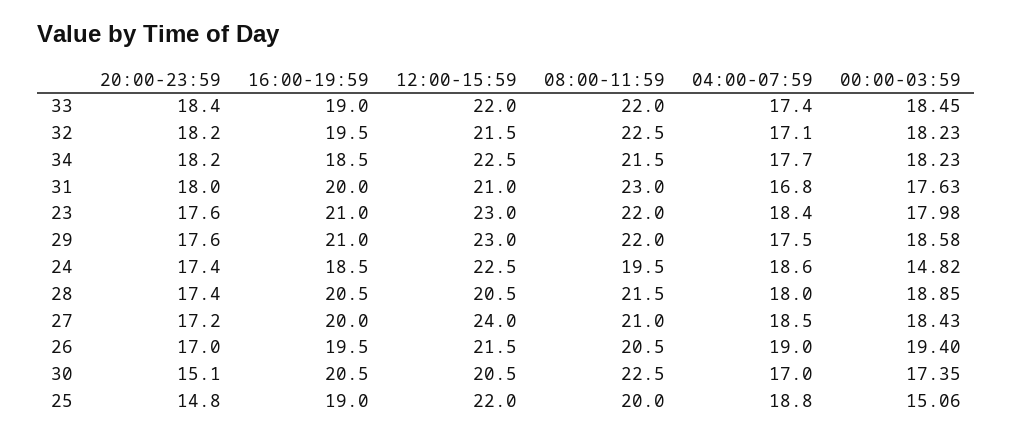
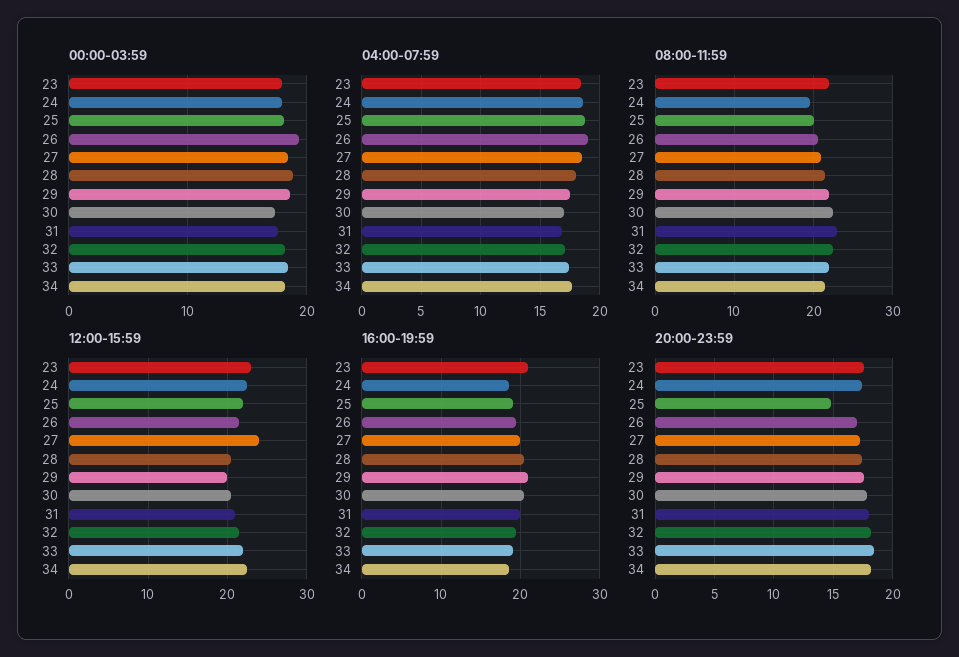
  {
    "20:00-23:59": {
      "33": 18.4,
      "32": 18.2,
      "34": 18.2,
      "31": 18,
      "23": 17.6,
      "29": 17.6,
      "24": 17.4,
      "28": 17.4,
      "27": 17.2,
      "26": 17,
-     "30": 15.1,
+     "30": 18,
      "25": 14.8
    },
    "16:00-19:59": {
      "33": 19,
      "32": 19.5,
      "34": 18.5,
      "31": 20,
      "23": 21,
      "29": 21,
      "24": 18.5,
      "28": 20.5,
      "27": 20,
      "26": 19.5,
      "30": 20.5,
      "25": 19
    },
    "12:00-15:59": {
      "33": 22,
      "32": 21.5,
      "34": 22.5,
      "31": 21,
      "23": 23,
-     "29": 23,
+     "29": 20,
      "24": 22.5,
      "28": 20.5,
      "27": 24,
      "26": 21.5,
      "30": 20.5,
      "25": 22
    },
    "08:00-11:59": {
      "33": 22,
      "32": 22.5,
      "34": 21.5,
      "31": 23,
      "23": 22,
      "29": 22,
      "24": 19.5,
      "28": 21.5,
      "27": 21,
      "26": 20.5,
      "30": 22.5,
      "25": 20
    },
    "04:00-07:59": {
      "33": 17.4,
      "32": 17.1,
      "34": 17.7,
      "31": 16.8,
      "23": 18.4,
      "29": 17.5,
      "24": 18.6,
      "28": 18,
      "27": 18.5,
      "26": 19,
      "30": 17,
      "25": 18.8
    },
    "00:00-03:59": {
      "33": 18.45,
      "32": 18.23,
      "34": 18.23,
      "31": 17.63,
      "23": 17.98,
      "29": 18.58,
-     "24": 14.82,
+     "24": 18,
      "28": 18.85,
      "27": 18.43,
      "26": 19.4,
      "30": 17.35,
-     "25": 15.06
+     "25": 18
    }
  }

